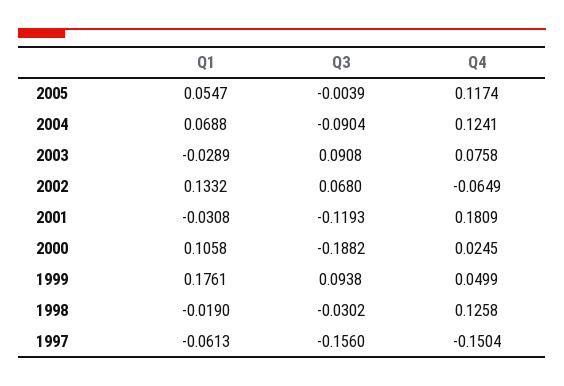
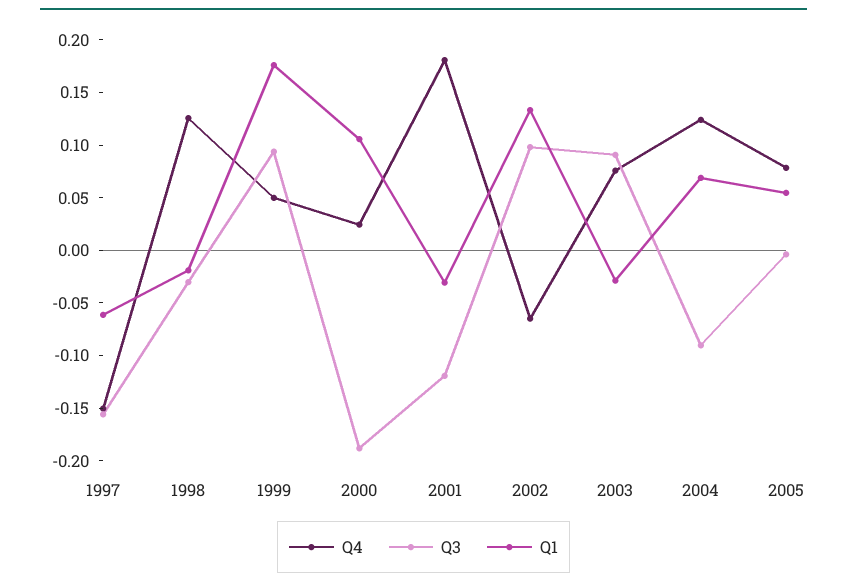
  {
    "Q1": {
      "2005": 0.0547,
      "2004": 0.0688,
      "2003": -0.0289,
      "2002": 0.1332,
      "2001": -0.0308,
      "2000": 0.1058,
      "1999": 0.1761,
      "1998": -0.019,
      "1997": -0.0613
    },
    "Q3": {
      "2005": -0.0039,
      "2004": -0.0904,
      "2003": 0.0908,
-     "2002": 0.068,
+     "2002": 0.1,
      "2001": -0.1193,
      "2000": -0.1882,
      "1999": 0.0938,
      "1998": -0.0302,
      "1997": -0.156
    },
    "Q4": {
-     "2005": 0.1174,
+     "2005": 0.08,
      "2004": 0.1241,
      "2003": 0.0758,
      "2002": -0.0649,
      "2001": 0.1809,
      "2000": 0.0245,
      "1999": 0.0499,
      "1998": 0.1258,
      "1997": -0.1504
    }
  }

